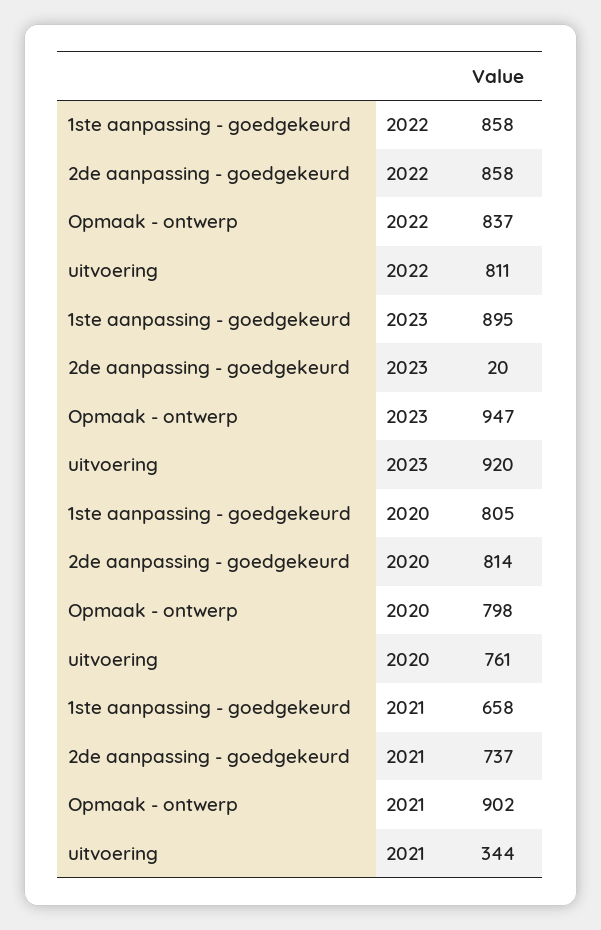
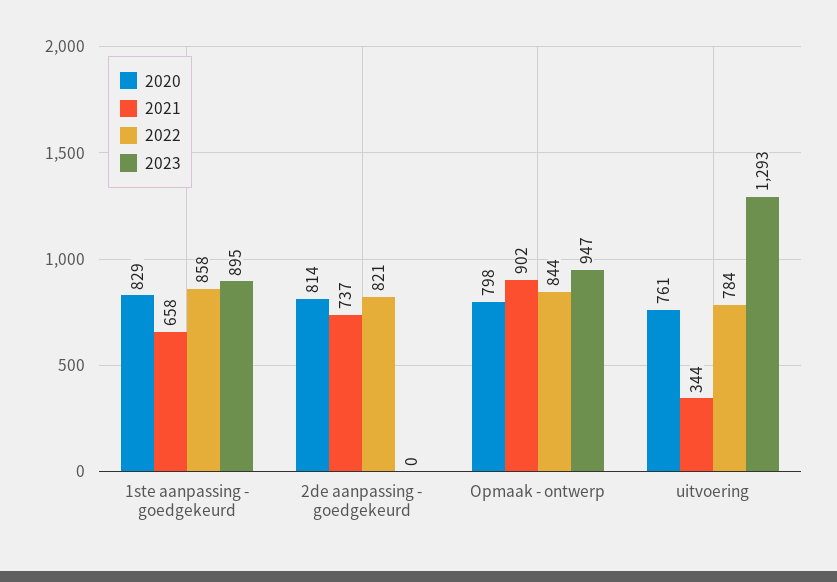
  {
    "2022": {
      "1ste aanpassing - goedgekeurd": 858,
-     "2de aanpassing - goedgekeurd": 858,
+     "2de aanpassing - goedgekeurd": 821,
-     "Opmaak - ontwerp": 837,
+     "Opmaak - ontwerp": 844,
-     "uitvoering": 811
+     "uitvoering": 784
    },
    "2023": {
      "1ste aanpassing - goedgekeurd": 895,
-     "2de aanpassing - goedgekeurd": 20,
+     "2de aanpassing - goedgekeurd": 0,
      "Opmaak - ontwerp": 947,
-     "uitvoering": 920
+     "uitvoering": 1293
    },
    "2020": {
-     "1ste aanpassing - goedgekeurd": 805,
+     "1ste aanpassing - goedgekeurd": 829,
      "2de aanpassing - goedgekeurd": 814,
      "Opmaak - ontwerp": 798,
      "uitvoering": 761
    },
    "2021": {
      "1ste aanpassing - goedgekeurd": 658,
      "2de aanpassing - goedgekeurd": 737,
      "Opmaak - ontwerp": 902,
      "uitvoering": 344
    }
  }

